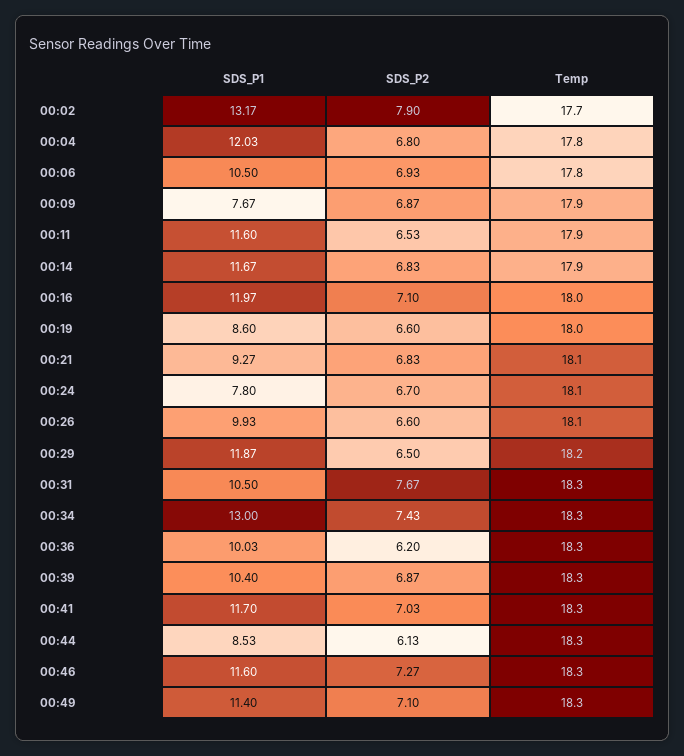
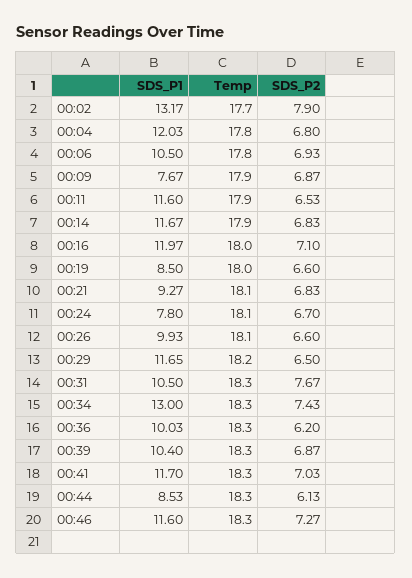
  {
    "SDS_P1": {
      "00:02": 13.17,
      "00:04": 12.03,
      "00:06": 10.5,
      "00:09": 7.67,
      "00:11": 11.6,
      "00:14": 11.67,
      "00:16": 11.97,
-     "00:19": 8.6,
+     "00:19": 8.5,
      "00:21": 9.27,
      "00:24": 7.8,
      "00:26": 9.93,
-     "00:29": 11.87,
+     "00:29": 11.65,
      "00:31": 10.5,
      "00:34": 13,
      "00:36": 10.03,
      "00:39": 10.4,
      "00:41": 11.7,
      "00:44": 8.53,
-     "00:46": 11.6,
+     "00:46": 11.6
-     "00:49": 11.4
    },
    "SDS_P2": {
      "00:02": 7.9,
      "00:04": 6.8,
      "00:06": 6.93,
      "00:09": 6.87,
      "00:11": 6.53,
      "00:14": 6.83,
      "00:16": 7.1,
      "00:19": 6.6,
      "00:21": 6.83,
      "00:24": 6.7,
      "00:26": 6.6,
      "00:29": 6.5,
      "00:31": 7.67,
      "00:34": 7.43,
      "00:36": 6.2,
      "00:39": 6.87,
      "00:41": 7.03,
      "00:44": 6.13,
-     "00:46": 7.27,
+     "00:46": 7.27
-     "00:49": 7.1
    },
    "Temp": {
      "00:02": 17.7,
      "00:04": 17.8,
      "00:06": 17.8,
      "00:09": 17.9,
      "00:11": 17.9,
      "00:14": 17.9,
      "00:16": 18,
      "00:19": 18,
      "00:21": 18.1,
      "00:24": 18.1,
      "00:26": 18.1,
      "00:29": 18.2,
      "00:31": 18.3,
      "00:34": 18.3,
      "00:36": 18.3,
      "00:39": 18.3,
      "00:41": 18.3,
      "00:44": 18.3,
-     "00:46": 18.3,
+     "00:46": 18.3
-     "00:49": 18.3
    }
  }

